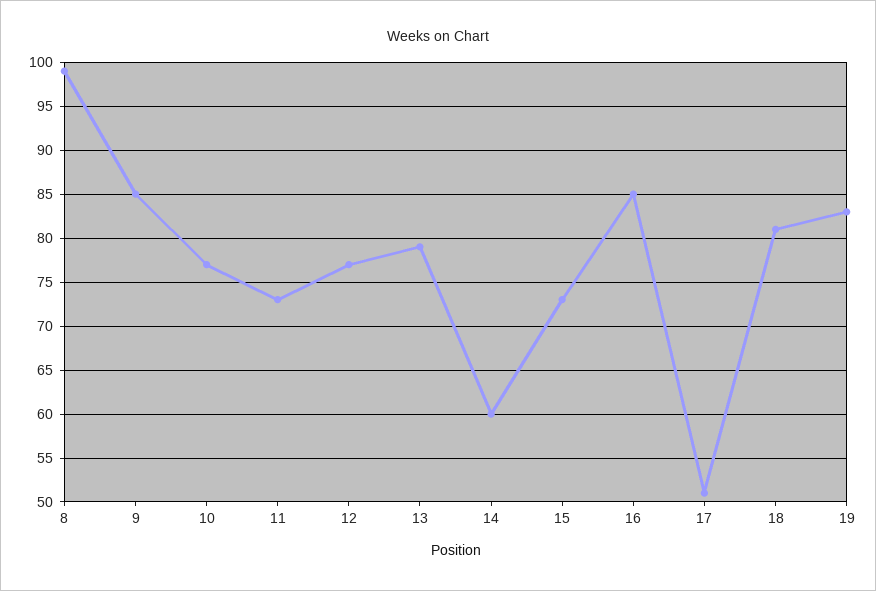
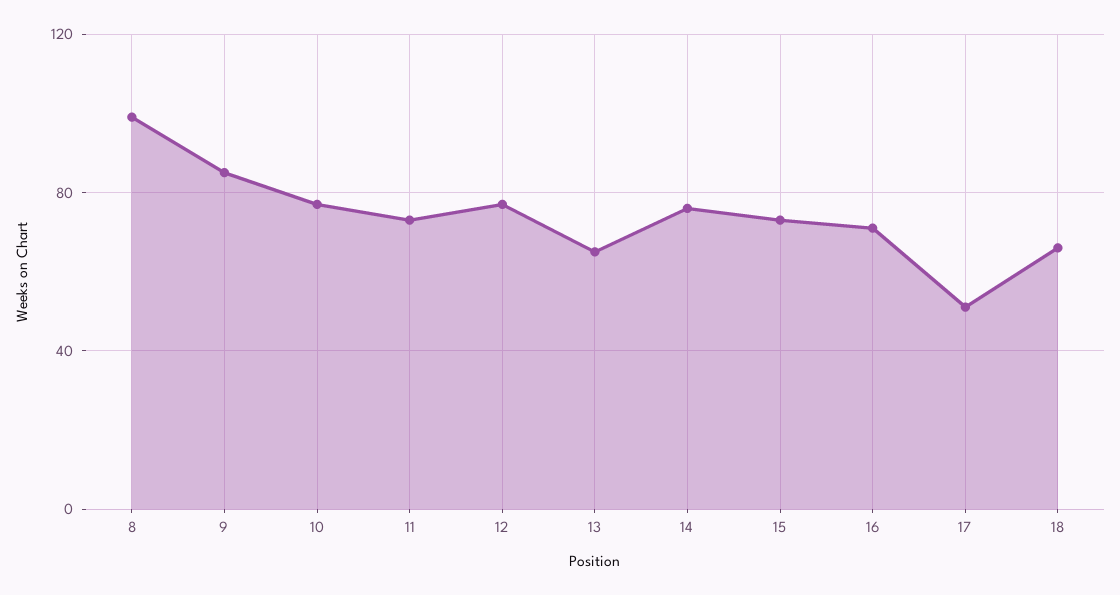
  {
    "8": 99,
    "9": 85,
    "10": 77,
    "11": 73,
    "12": 77,
-   "13": 79,
+   "13": 65,
-   "14": 60,
+   "14": 75,
    "15": 73,
-   "16": 85,
+   "16": 70,
    "17": 51,
-   "18": 81,
+   "18": 65
-   "19": 83
  }

